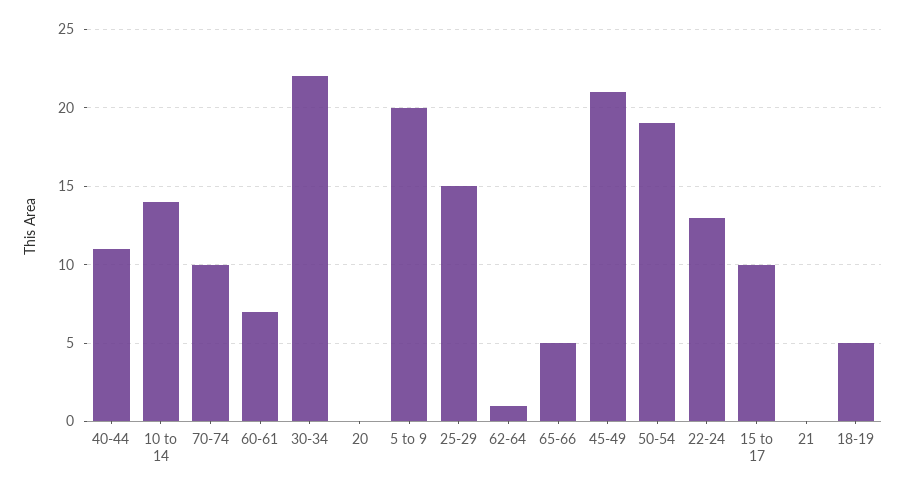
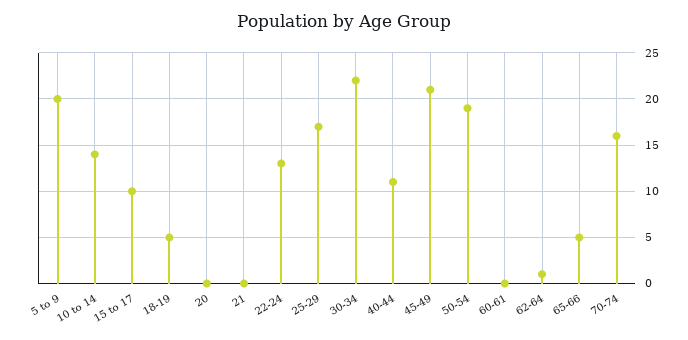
  {
    "40-44": 11,
    "10 to 14": 14,
-   "70-74": 10,
+   "70-74": 16,
-   "60-61": 7,
+   "60-61": 0,
    "30-34": 22,
    "20": 0,
    "5 to 9": 20,
-   "25-29": 15,
+   "25-29": 17,
    "62-64": 1,
    "65-66": 5,
    "45-49": 21,
    "50-54": 19,
    "22-24": 13,
    "15 to 17": 10,
    "21": 0,
    "18-19": 5
  }

